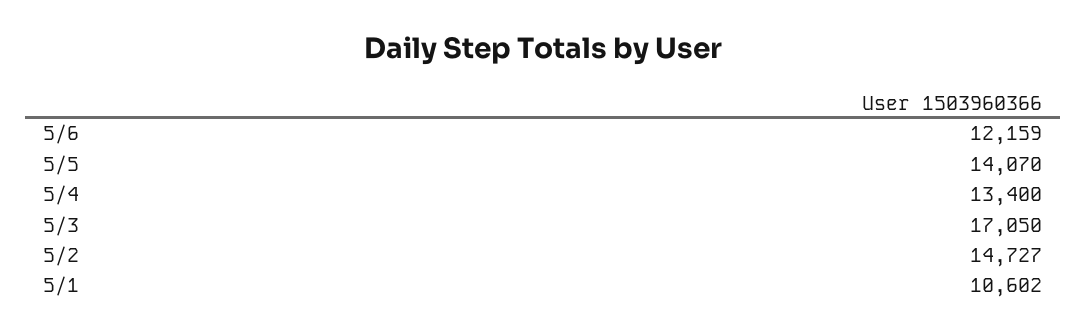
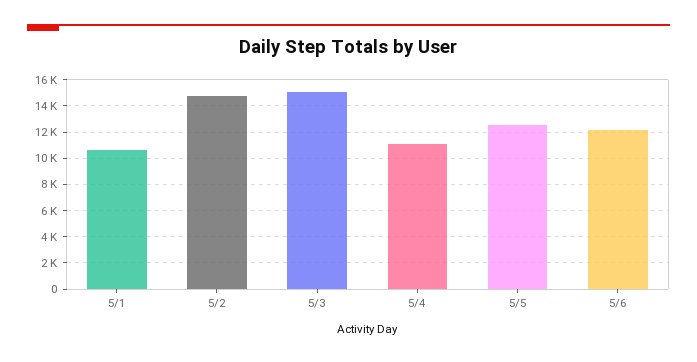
  {
    "5/6": 12159,
-   "5/5": 14070,
+   "5/5": 12500,
-   "5/4": 13400,
+   "5/4": 11000,
-   "5/3": 17050,
+   "5/3": 15000,
    "5/2": 14727,
    "5/1": 10602
  }

